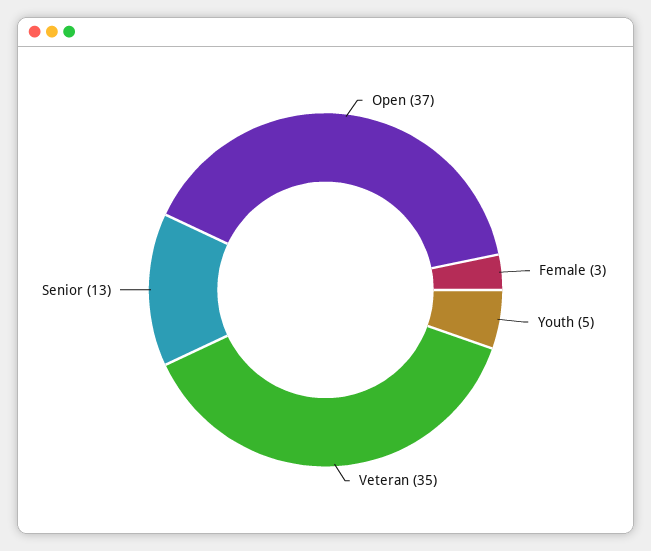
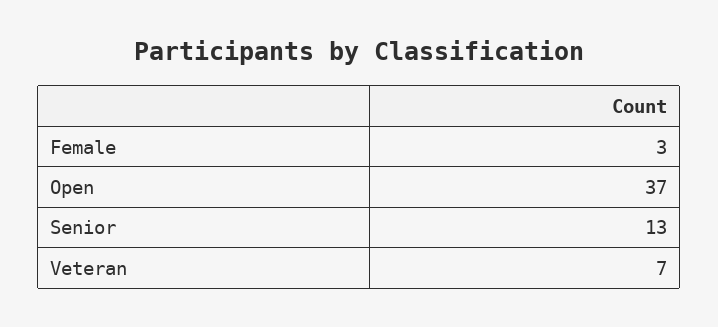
  {
    "Open": 37,
    "Female": 3,
-   "Youth": 5,
-   "Veteran": 35,
+   "Veteran": 7,
    "Senior": 13
  }

